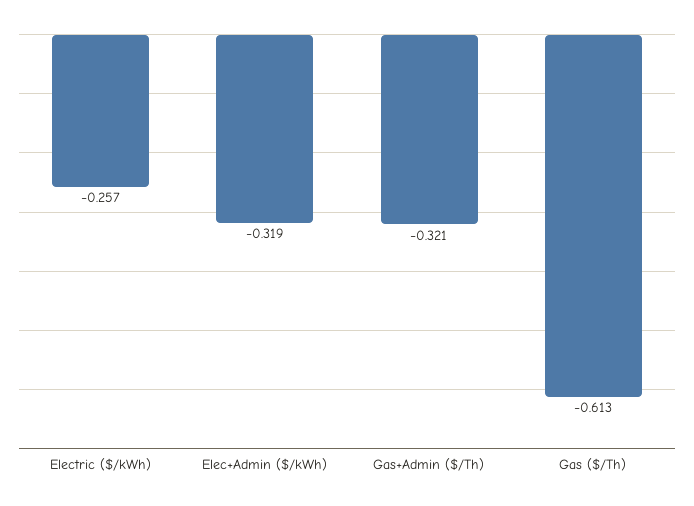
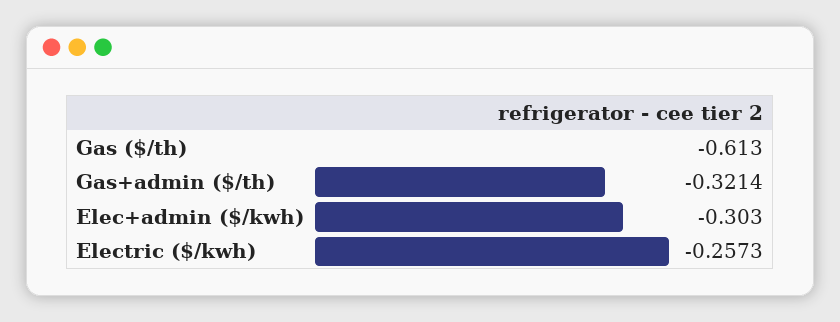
  {
    "Electric ($/kWh)": -0.2573,
-   "Elec+Admin ($/kWh)": -0.319,
+   "Elec+Admin ($/kWh)": -0.303,
    "Gas+Admin ($/Th)": -0.3214,
    "Gas ($/Th)": -0.613
  }

